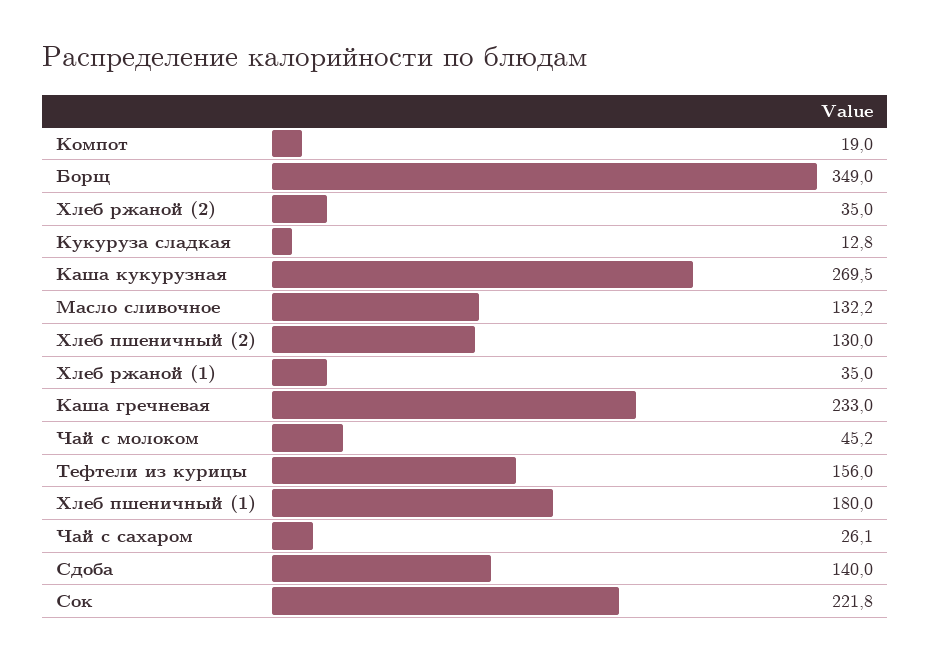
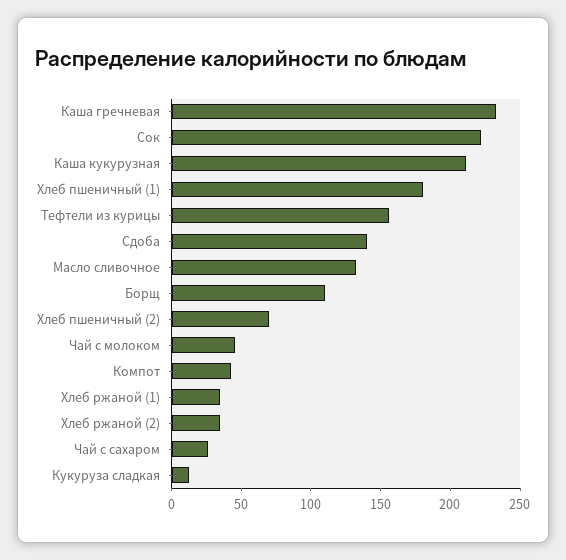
  {
-   "Компот": 19,
+   "Компот": 40,
-   "Борщ": 349,
+   "Борщ": 110,
    "Хлеб ржаной (2)": 35,
    "Кукуруза сладкая": 12.8,
-   "Каша кукурузная": 269.5,
+   "Каша кукурузная": 210,
    "Масло сливочное": 132.2,
-   "Хлеб пшеничный (2)": 130,
+   "Хлеб пшеничный (2)": 70,
    "Хлеб ржаной (1)": 35,
    "Каша гречневая": 233,
    "Чай с молоком": 45.2,
    "Тефтели из курицы": 156,
    "Хлеб пшеничный (1)": 180,
    "Чай с сахаром": 26.1,
    "Сдоба": 140,
    "Сок": 221.8
  }

